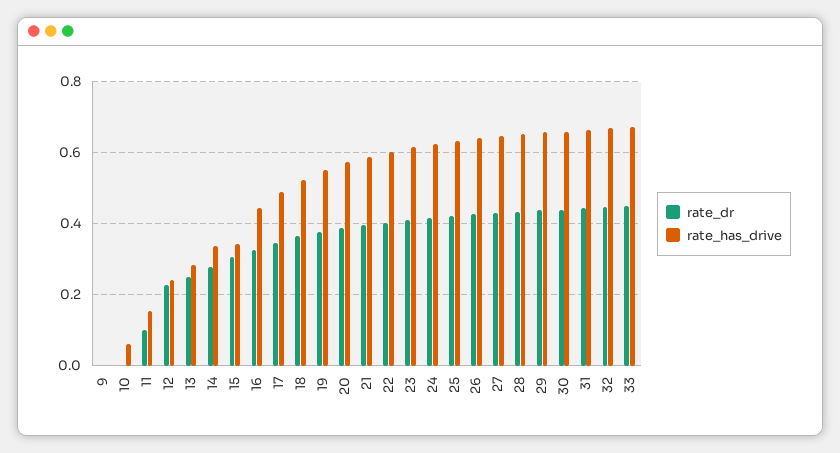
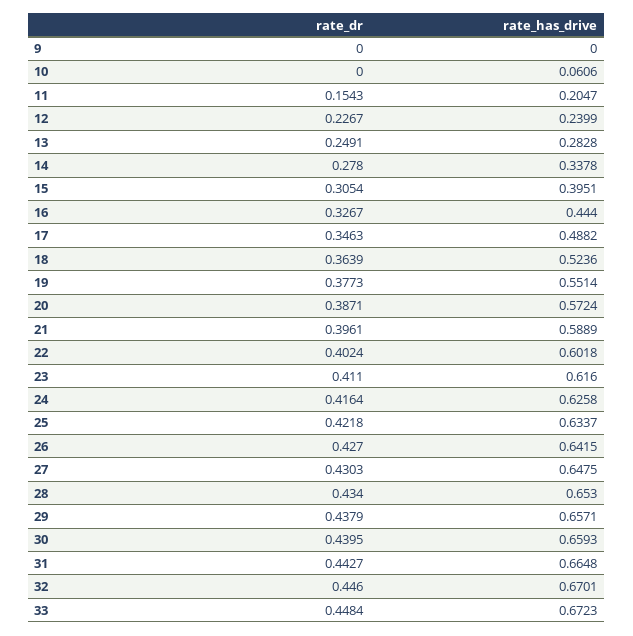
  {
    "rate_dr": {
      "9": 0,
      "10": 0,
-     "11": 0.1,
+     "11": 0.1543,
      "12": 0.2267,
      "13": 0.2491,
      "14": 0.278,
      "15": 0.3054,
      "16": 0.3267,
      "17": 0.3463,
      "18": 0.3639,
      "19": 0.3773,
      "20": 0.3871,
      "21": 0.3961,
      "22": 0.4024,
      "23": 0.411,
      "24": 0.4164,
      "25": 0.4218,
      "26": 0.427,
      "27": 0.4303,
      "28": 0.434,
      "29": 0.4379,
      "30": 0.4395,
      "31": 0.4427,
      "32": 0.446,
      "33": 0.4484
    },
    "rate_has_drive": {
      "9": 0,
      "10": 0.0606,
-     "11": 0.16,
+     "11": 0.2047,
      "12": 0.2399,
      "13": 0.2828,
      "14": 0.3378,
-     "15": 0.34,
+     "15": 0.3951,
      "16": 0.444,
      "17": 0.4882,
      "18": 0.5236,
      "19": 0.5514,
      "20": 0.5724,
      "21": 0.5889,
      "22": 0.6018,
      "23": 0.616,
      "24": 0.6258,
      "25": 0.6337,
      "26": 0.6415,
      "27": 0.6475,
      "28": 0.653,
      "29": 0.6571,
      "30": 0.6593,
      "31": 0.6648,
      "32": 0.6701,
      "33": 0.6723
    }
  }

